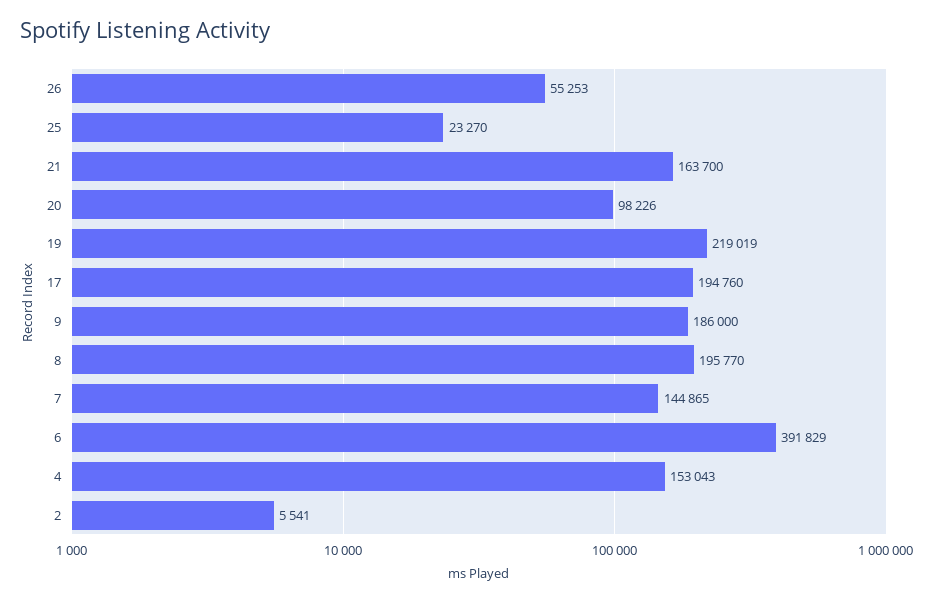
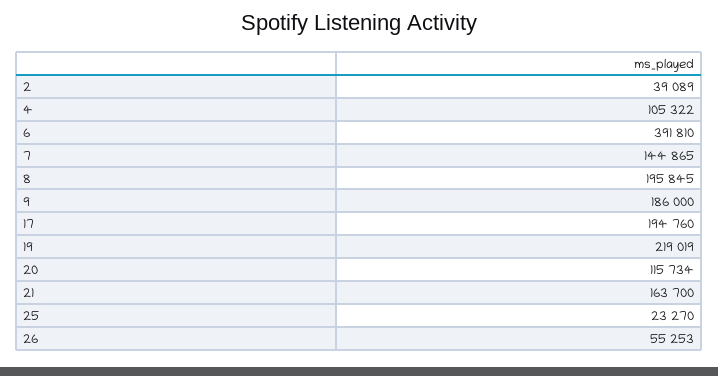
  {
    "26": 55253,
    "25": 23270,
    "21": 163700,
-   "20": 98226,
+   "20": 115734,
    "19": 219019,
    "17": 194760,
    "9": 186000,
-   "8": 195770,
+   "8": 195845,
    "7": 144865,
-   "6": 391829,
+   "6": 391810,
-   "4": 153043,
+   "4": 105322,
-   "2": 5541
+   "2": 39089
  }

